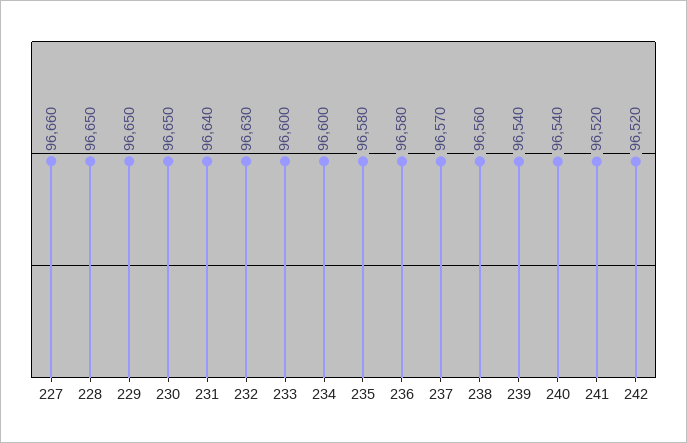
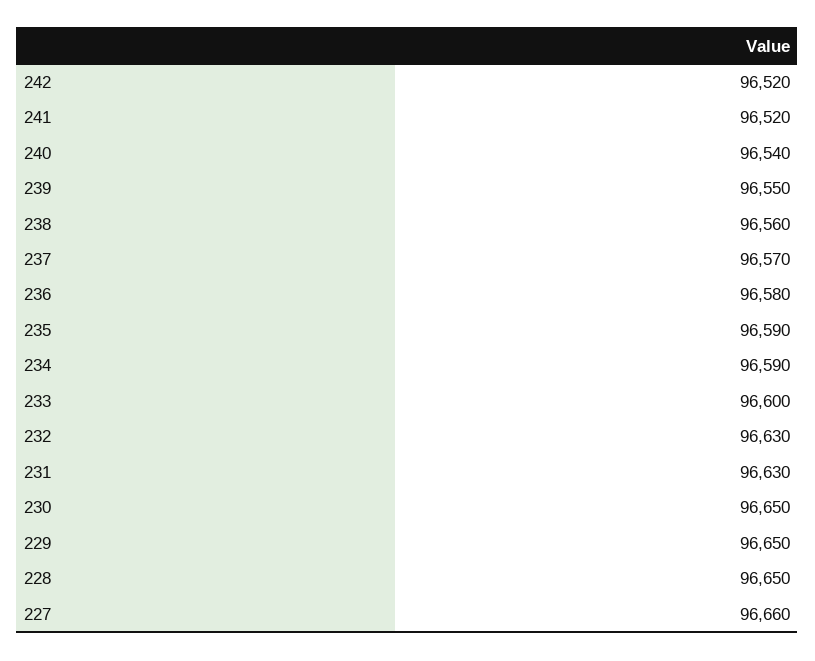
  {
    "227": 96660,
    "228": 96650,
    "229": 96650,
    "230": 96650,
-   "231": 96640,
+   "231": 96630,
    "232": 96630,
    "233": 96600,
-   "234": 96600,
+   "234": 96590,
-   "235": 96580,
+   "235": 96590,
    "236": 96580,
    "237": 96570,
    "238": 96560,
-   "239": 96540,
+   "239": 96550,
    "240": 96540,
    "241": 96520,
    "242": 96520
  }

